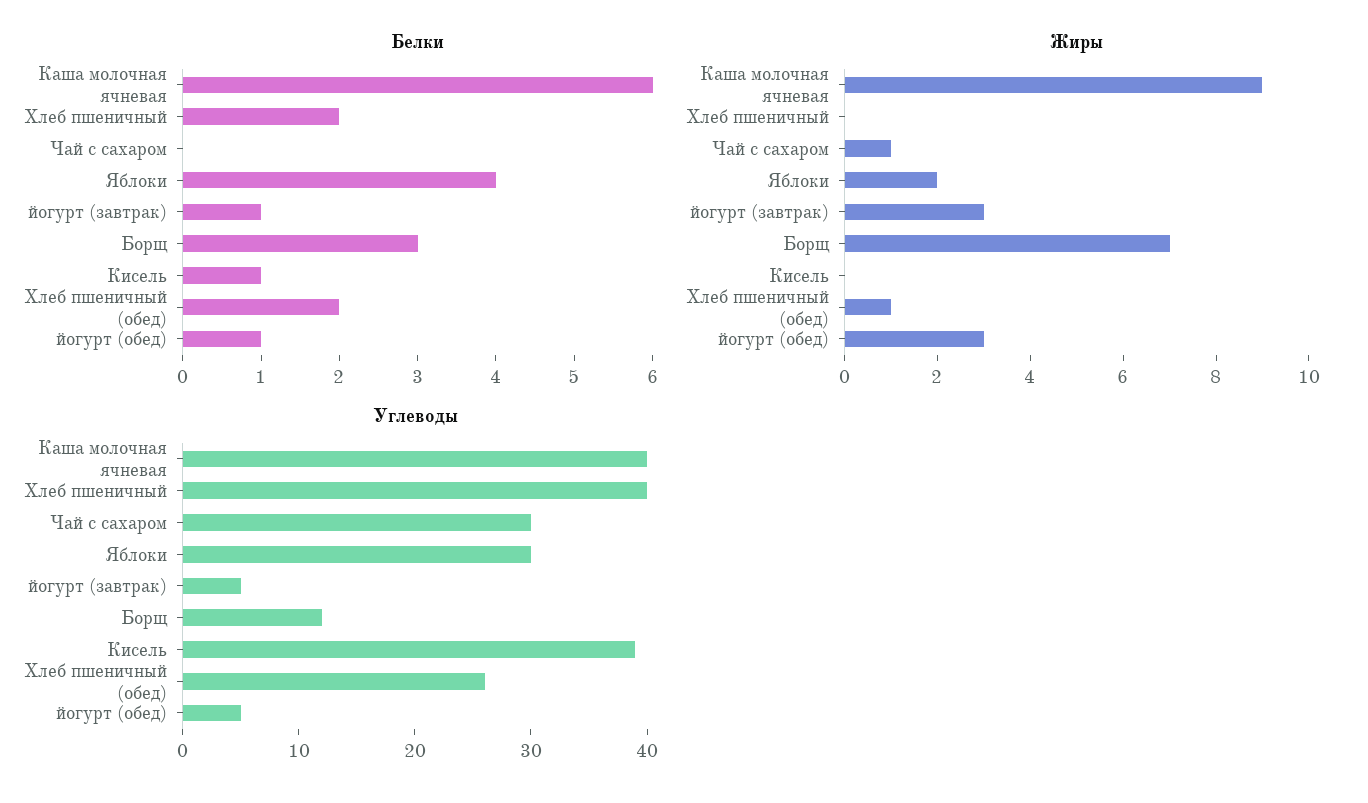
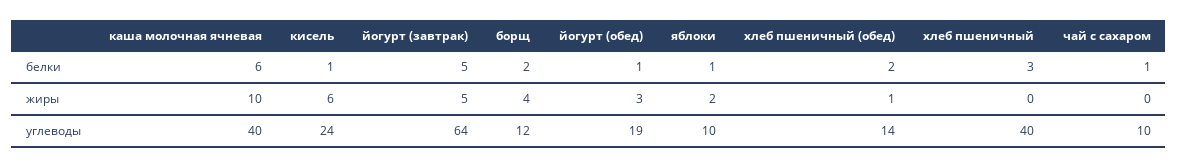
  {
    "Белки": {
      "Каша молочная ячневая": 6,
-     "Хлеб пшеничный": 2,
+     "Хлеб пшеничный": 3,
-     "Чай с сахаром": 0,
+     "Чай с сахаром": 1,
-     "Яблоки": 4,
+     "Яблоки": 1,
-     "йогурт (завтрак)": 1,
+     "йогурт (завтрак)": 5,
-     "Борщ": 3,
+     "Борщ": 2,
      "Кисель": 1,
      "Хлеб пшеничный (обед)": 2,
      "йогурт (обед)": 1
    },
    "Жиры": {
-     "Каша молочная ячневая": 9,
+     "Каша молочная ячневая": 10,
      "Хлеб пшеничный": 0,
-     "Чай с сахаром": 1,
+     "Чай с сахаром": 0,
      "Яблоки": 2,
-     "йогурт (завтрак)": 3,
+     "йогурт (завтрак)": 5,
-     "Борщ": 7,
+     "Борщ": 4,
-     "Кисель": 0,
+     "Кисель": 6,
      "Хлеб пшеничный (обед)": 1,
      "йогурт (обед)": 3
    },
    "Углеводы": {
      "Каша молочная ячневая": 40,
      "Хлеб пшеничный": 40,
-     "Чай с сахаром": 30,
+     "Чай с сахаром": 10,
-     "Яблоки": 30,
+     "Яблоки": 10,
-     "йогурт (завтрак)": 5,
+     "йогурт (завтрак)": 64,
      "Борщ": 12,
-     "Кисель": 39,
+     "Кисель": 24,
-     "Хлеб пшеничный (обед)": 26,
+     "Хлеб пшеничный (обед)": 14,
-     "йогурт (обед)": 5
+     "йогурт (обед)": 19
    }
  }

